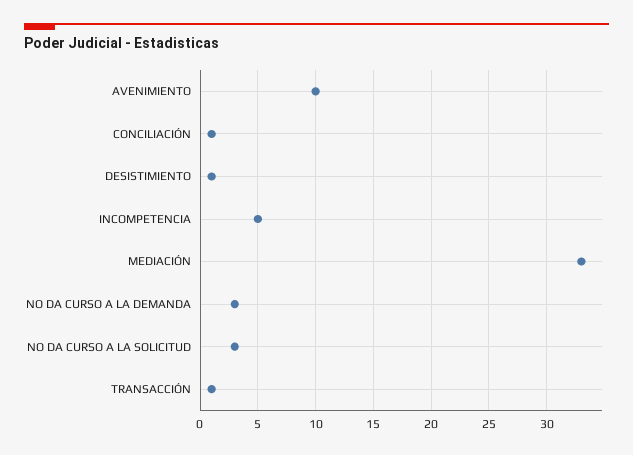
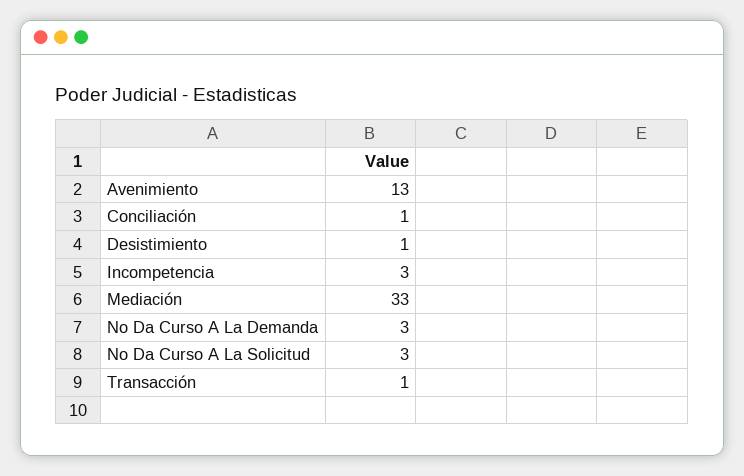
  {
-   "AVENIMIENTO": 10,
+   "AVENIMIENTO": 13,
    "CONCILIACIÓN": 1,
    "DESISTIMIENTO": 1,
-   "INCOMPETENCIA": 5,
+   "INCOMPETENCIA": 3,
    "MEDIACIÓN": 33,
    "NO DA CURSO A LA DEMANDA": 3,
    "NO DA CURSO A LA SOLICITUD": 3,
    "TRANSACCIÓN": 1
  }

